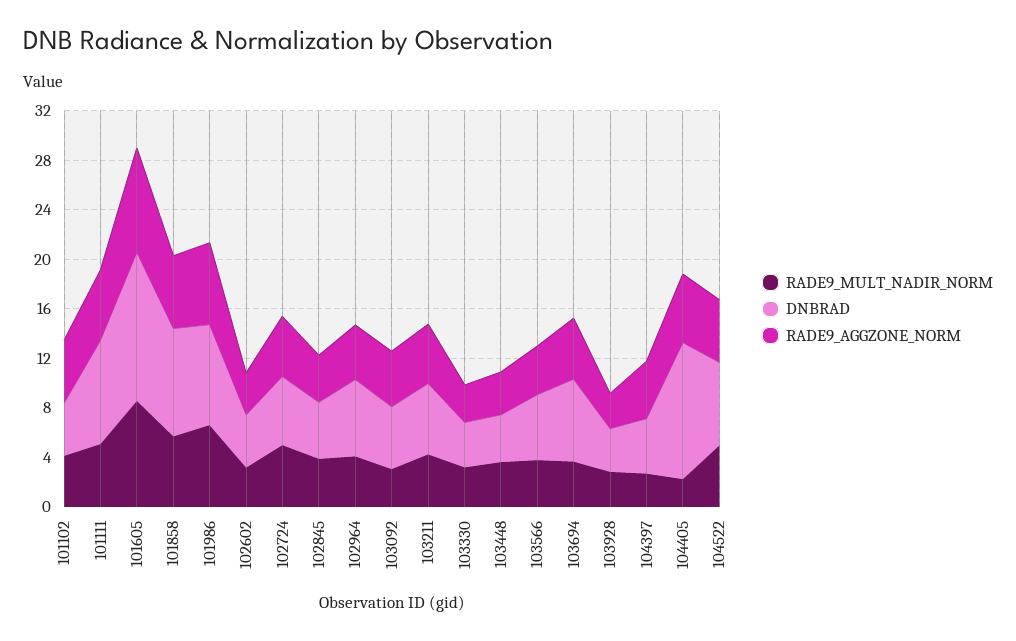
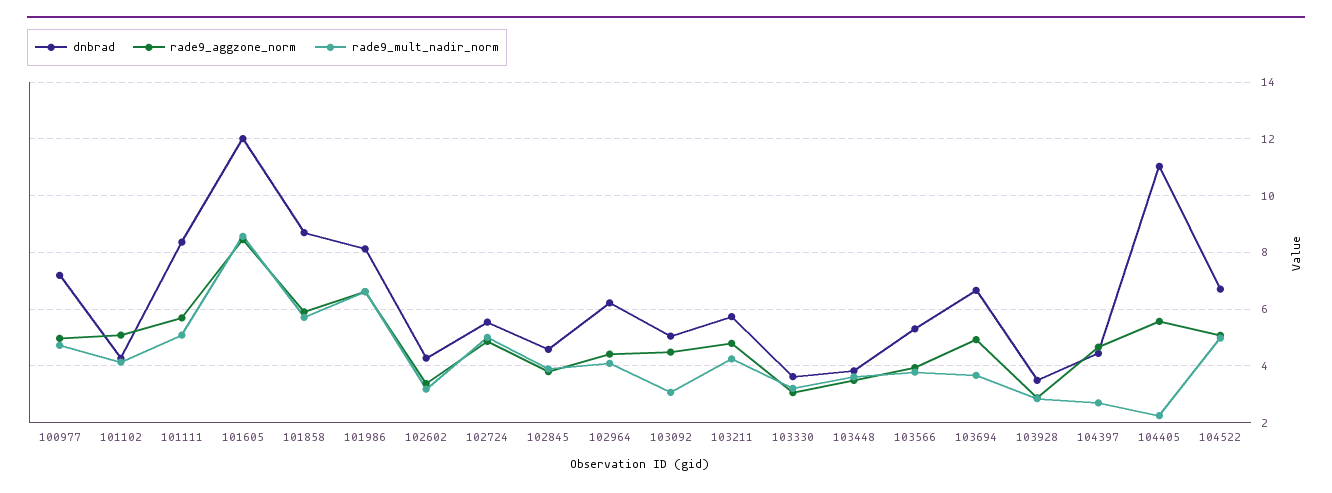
  {
    "RADE9_MULT_NADIR_NORM": {
      "101102": 4.25,
      "101111": 5,
      "101605": 8.5,
      "101858": 5.75,
      "101986": 6.5,
      "102602": 3.25,
      "102724": 5,
      "102845": 4,
      "102964": 4,
      "103092": 3,
      "103211": 4.25,
      "103330": 3.25,
      "103448": 3.5,
      "103566": 3.75,
      "103694": 3.75,
      "103928": 2.75,
      "104397": 2.75,
      "104405": 2.25,
-     "104522": 5
+     "104522": 5,
+     "100977": 4.75
    },
    "DNBRAD": {
      "101102": 4.25,
      "101111": 8.25,
      "101605": 12,
      "101858": 8.75,
      "101986": 8,
      "102602": 4.25,
      "102724": 5.5,
      "102845": 4.5,
      "102964": 6.25,
      "103092": 5,
      "103211": 5.75,
      "103330": 3.5,
      "103448": 3.75,
      "103566": 5.25,
      "103694": 6.75,
      "103928": 3.5,
      "104397": 4.5,
      "104405": 11,
-     "104522": 6.75
+     "104522": 6.75,
+     "100977": 7.25
    },
    "RADE9_AGGZONE_NORM": {
      "101102": 5,
      "101111": 5.75,
      "101605": 8.5,
      "101858": 6,
      "101986": 6.5,
      "102602": 3.25,
      "102724": 4.75,
      "102845": 3.75,
      "102964": 4.5,
      "103092": 4.5,
      "103211": 4.75,
      "103330": 3,
      "103448": 3.5,
      "103566": 4,
      "103694": 5,
      "103928": 2.75,
      "104397": 4.75,
      "104405": 5.5,
-     "104522": 5
+     "104522": 5,
+     "100977": 5
    }
  }

